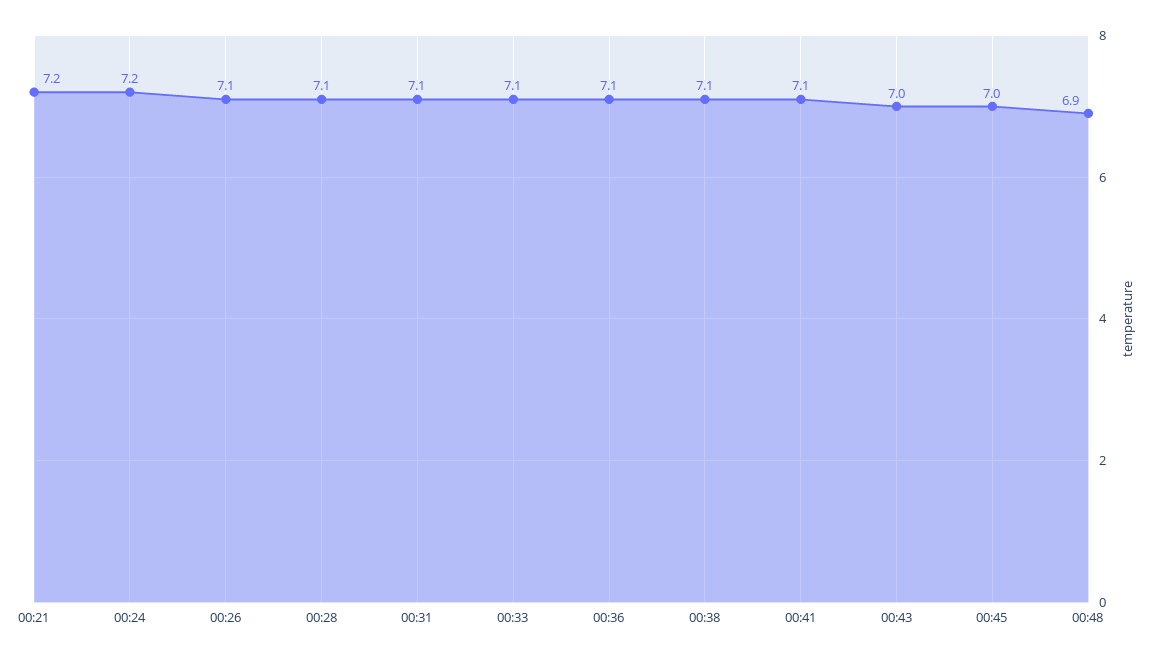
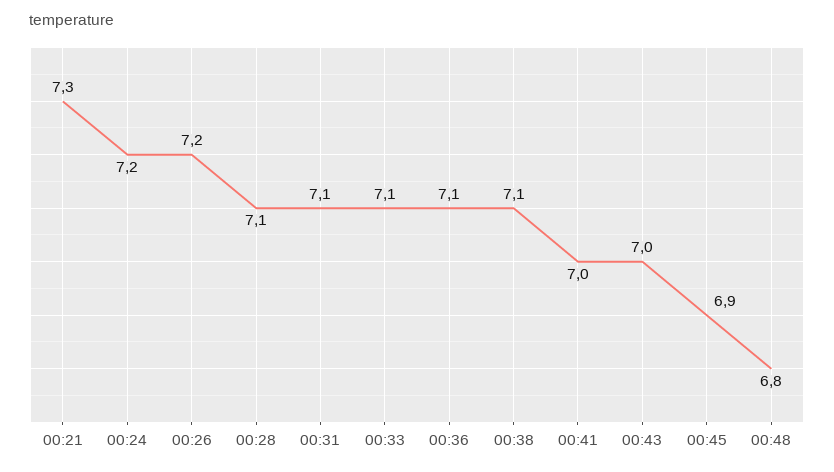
  {
-   "00:21": 7.2,
+   "00:21": 7.3,
    "00:24": 7.2,
-   "00:26": 7.1,
+   "00:26": 7.2,
    "00:28": 7.1,
    "00:31": 7.1,
    "00:33": 7.1,
    "00:36": 7.1,
    "00:38": 7.1,
-   "00:41": 7.1,
+   "00:41": 7,
    "00:43": 7,
-   "00:45": 7,
+   "00:45": 6.9,
-   "00:48": 6.9
+   "00:48": 6.8
  }

